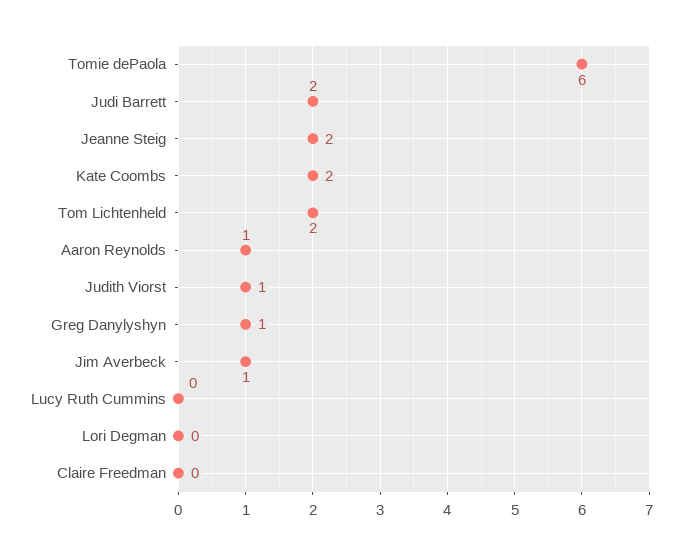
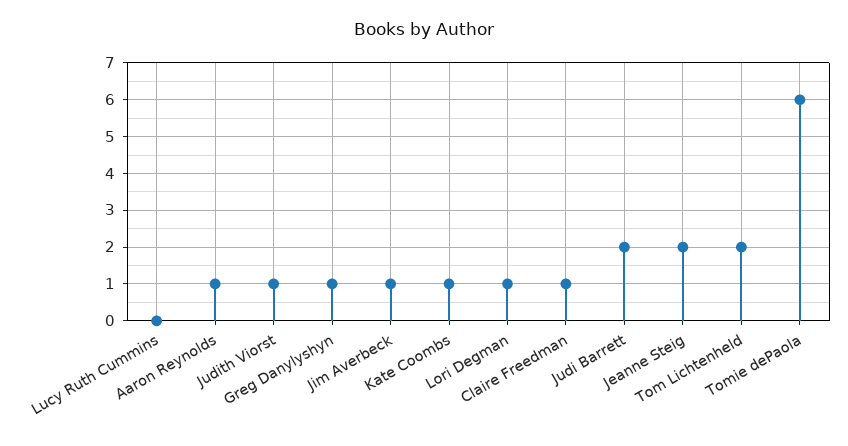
  {
    "Tomie dePaola": 6,
    "Judi Barrett": 2,
    "Jeanne Steig": 2,
-   "Kate Coombs": 2,
+   "Kate Coombs": 1,
    "Tom Lichtenheld": 2,
    "Aaron Reynolds": 1,
    "Judith Viorst": 1,
    "Greg Danylyshyn": 1,
    "Jim Averbeck": 1,
    "Lucy Ruth Cummins": 0,
-   "Lori Degman": 0,
+   "Lori Degman": 1,
-   "Claire Freedman": 0
+   "Claire Freedman": 1
  }

